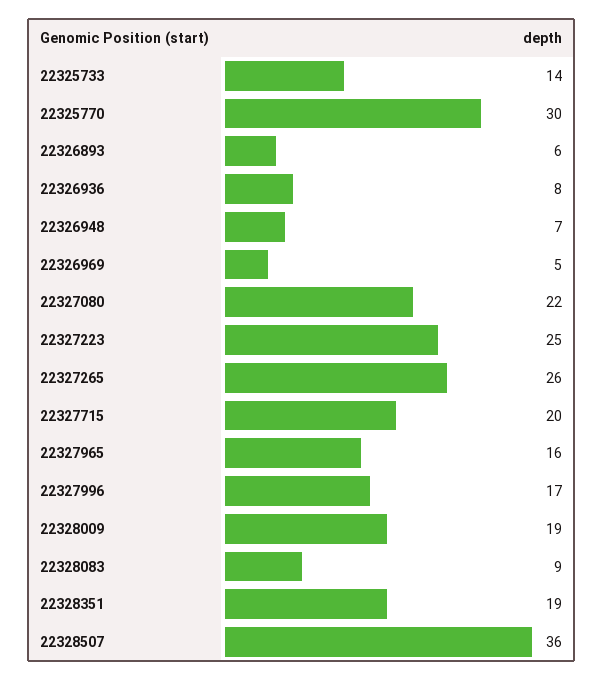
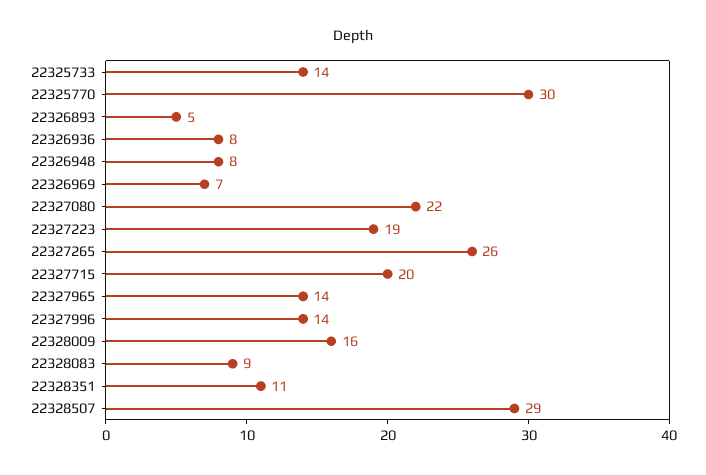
  {
    "22325733": 14,
    "22325770": 30,
-   "22326893": 6,
+   "22326893": 5,
    "22326936": 8,
-   "22326948": 7,
+   "22326948": 8,
-   "22326969": 5,
+   "22326969": 7,
    "22327080": 22,
-   "22327223": 25,
+   "22327223": 19,
    "22327265": 26,
    "22327715": 20,
-   "22327965": 16,
+   "22327965": 14,
-   "22327996": 17,
+   "22327996": 14,
-   "22328009": 19,
+   "22328009": 16,
    "22328083": 9,
-   "22328351": 19,
+   "22328351": 11,
-   "22328507": 36
+   "22328507": 29
  }

